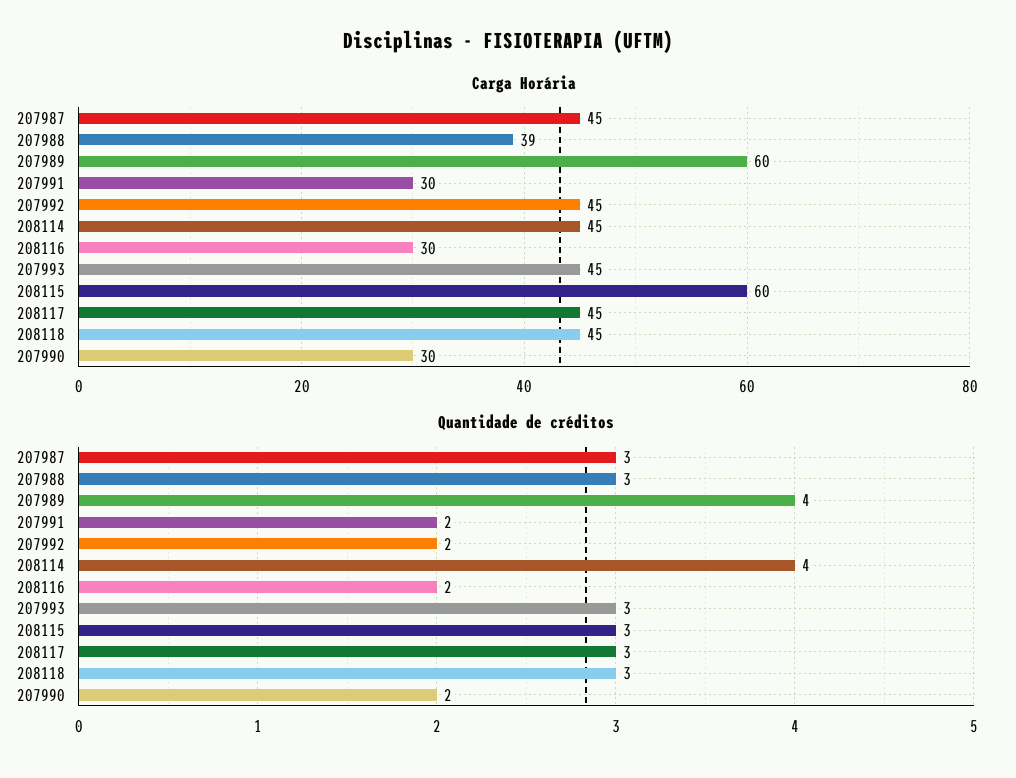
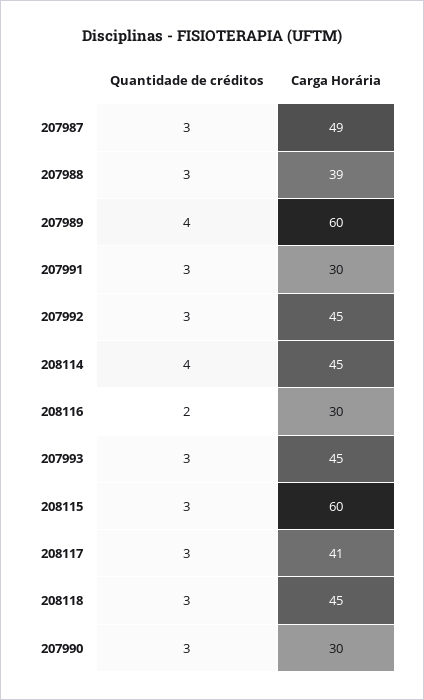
  {
    "Carga Horária": {
-     "207987": 45,
+     "207987": 49,
      "207988": 39,
      "207989": 60,
      "207991": 30,
      "207992": 45,
      "208114": 45,
      "208116": 30,
      "207993": 45,
      "208115": 60,
-     "208117": 45,
+     "208117": 41,
      "208118": 45,
      "207990": 30
    },
    "Quantidade de créditos": {
      "207987": 3,
      "207988": 3,
      "207989": 4,
-     "207991": 2,
+     "207991": 3,
-     "207992": 2,
+     "207992": 3,
      "208114": 4,
      "208116": 2,
      "207993": 3,
      "208115": 3,
      "208117": 3,
      "208118": 3,
-     "207990": 2
+     "207990": 3
    }
  }

